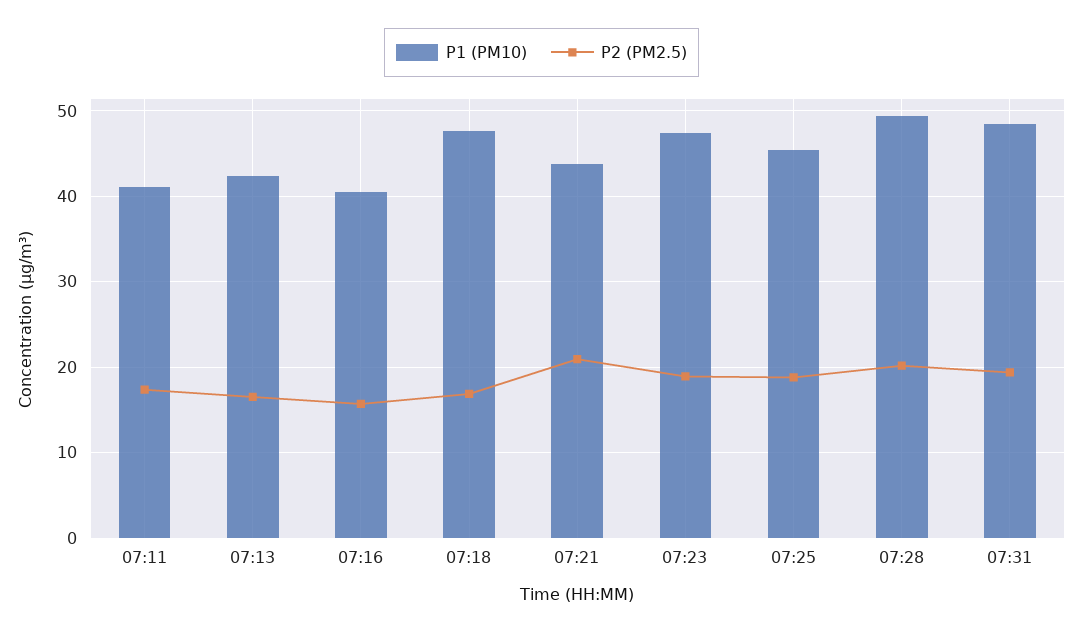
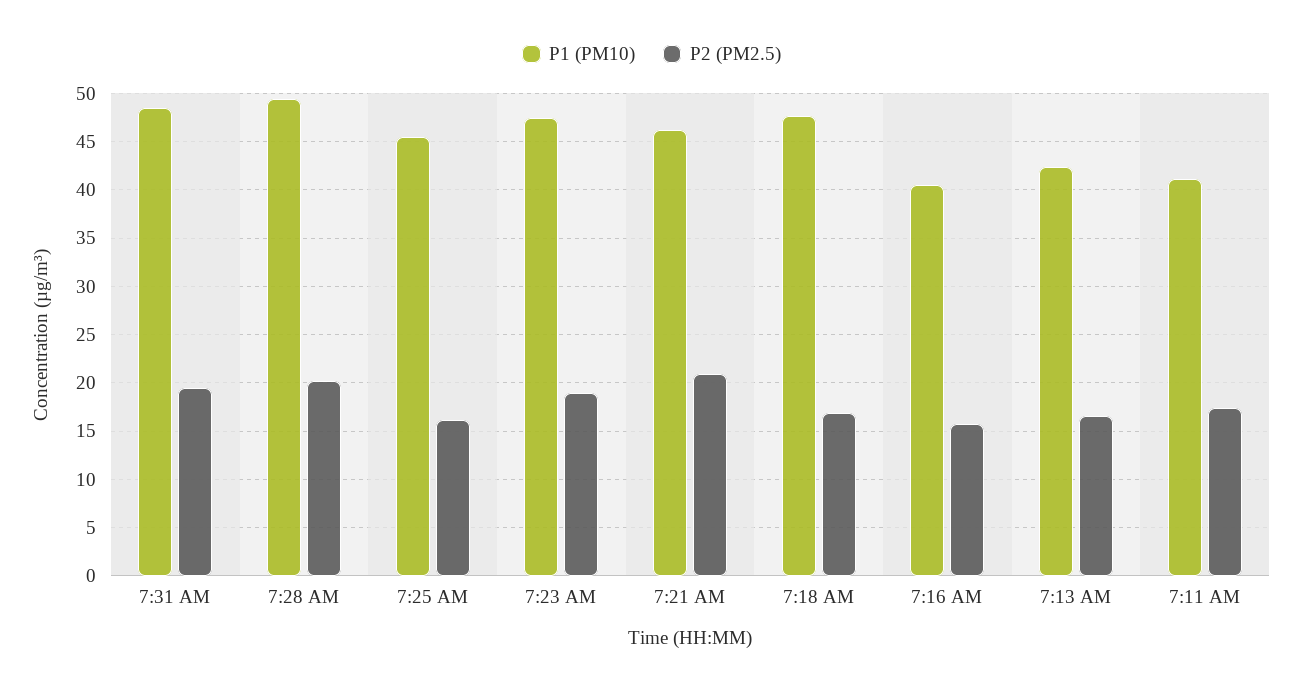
  {
    "P1 (PM10)": {
      "07:11": 41,
      "07:13": 42,
      "07:16": 41,
      "07:18": 48,
-     "07:21": 44,
+     "07:21": 46,
      "07:23": 47,
      "07:25": 45,
      "07:28": 49,
      "07:31": 48
    },
    "P2 (PM2.5)": {
      "07:11": 17,
      "07:13": 17,
      "07:16": 16,
      "07:18": 17,
      "07:21": 21,
      "07:23": 19,
-     "07:25": 19,
+     "07:25": 16,
      "07:28": 20,
      "07:31": 19
    }
  }

